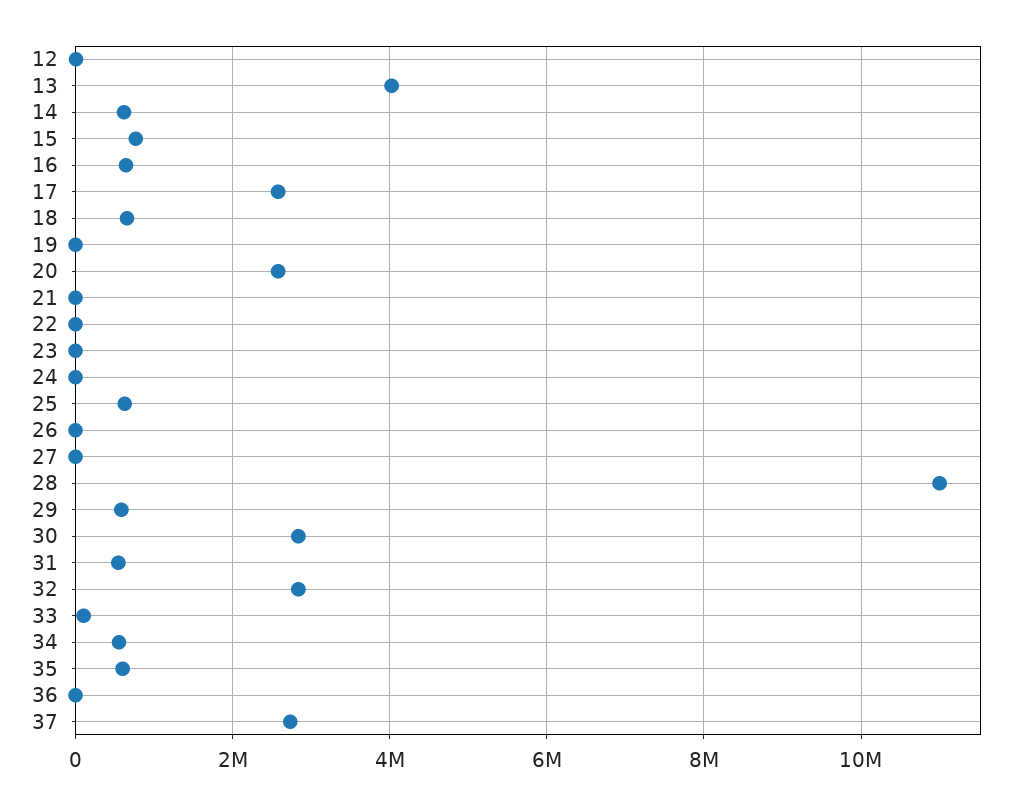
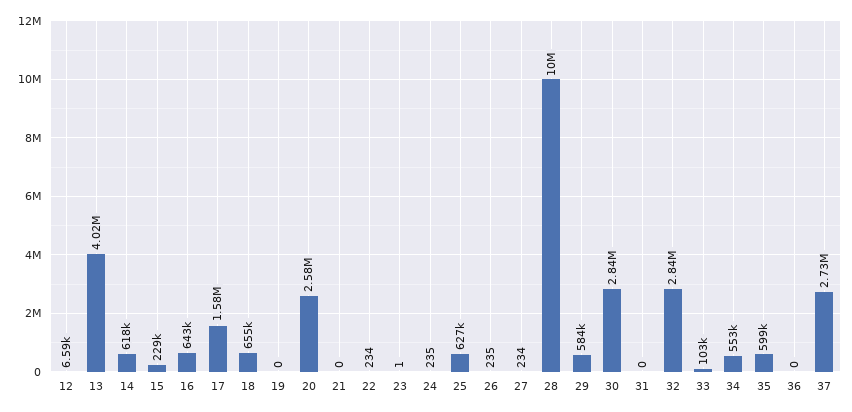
  {
    "12": 6590,
    "13": 4020000,
    "14": 618000,
-   "15": 800000,
+   "15": 229000,
    "16": 643000,
-   "17": 2600000,
+   "17": 1580000,
    "18": 655000,
    "19": 0,
    "20": 2580000,
    "21": 0,
    "22": 234,
    "23": 1,
    "24": 235,
    "25": 627000,
    "26": 235,
    "27": 234,
-   "28": 11000000,
+   "28": 10000000,
    "29": 584000,
    "30": 2840000,
-   "31": 600000,
+   "31": 0,
    "32": 2840000,
    "33": 103000,
    "34": 553000,
    "35": 599000,
    "36": 0,
    "37": 2730000
  }

